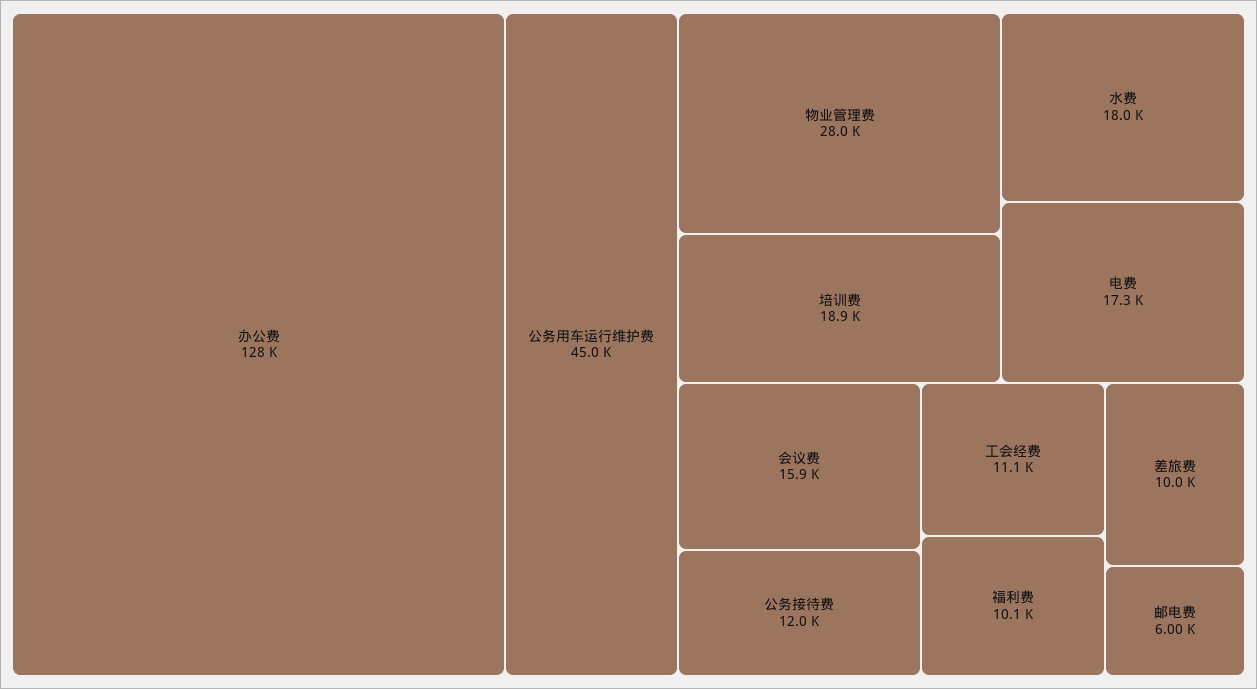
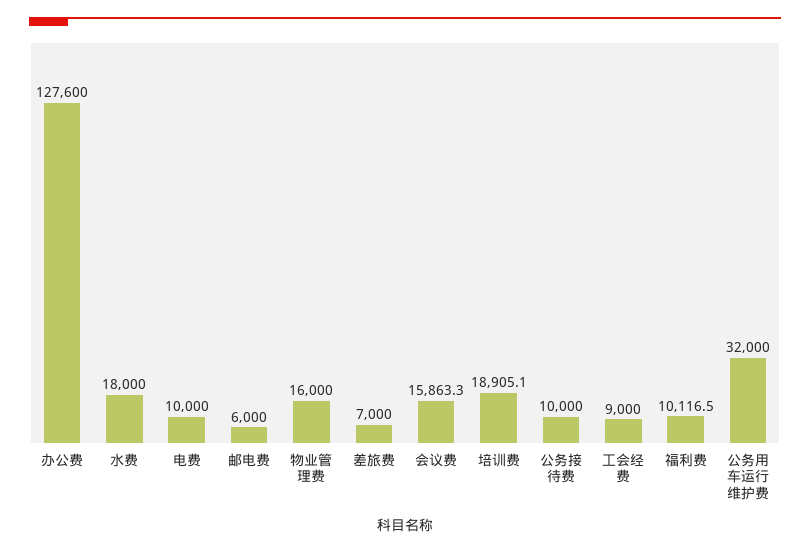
  {
    "办公费": 127600,
-   "公务用车运行维护费": 45000,
+   "公务用车运行维护费": 32000,
-   "物业管理费": 28000,
+   "物业管理费": 16000,
    "培训费": 18905.1,
    "水费": 18000,
-   "电费": 17300,
+   "电费": 10000,
    "会议费": 15863.3,
-   "公务接待费": 12000,
+   "公务接待费": 10000,
-   "工会经费": 11100,
+   "工会经费": 9000,
    "福利费": 10116.5,
-   "差旅费": 10000,
+   "差旅费": 7000,
    "邮电费": 6000
  }

